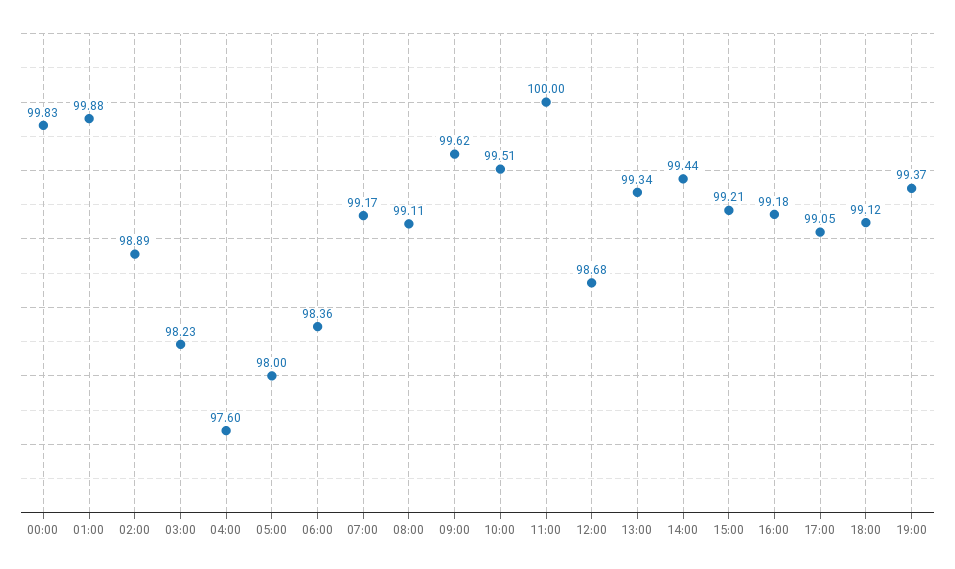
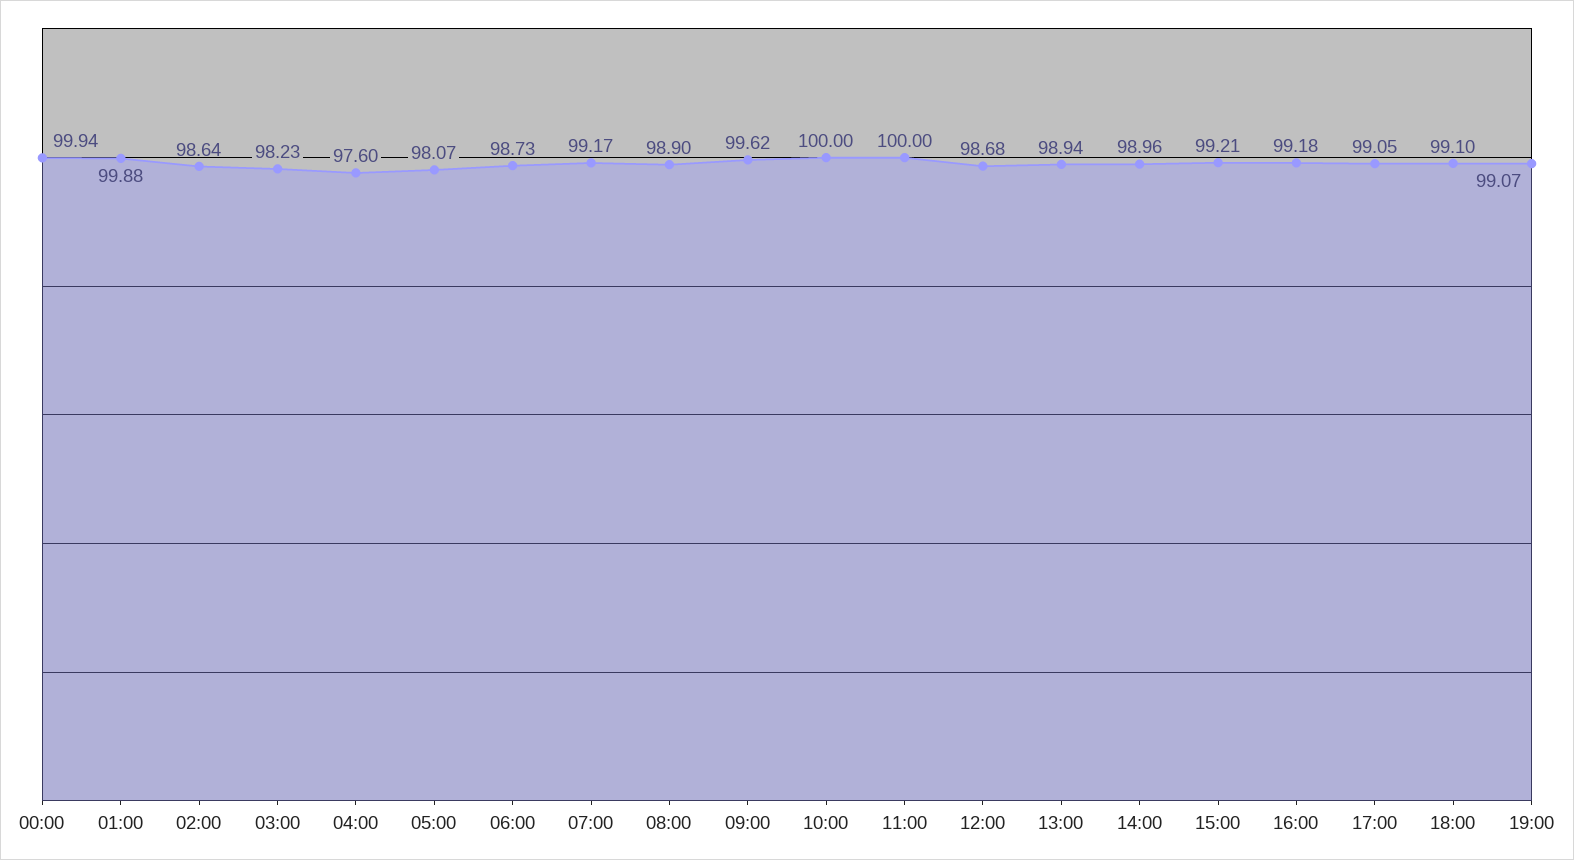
  {
-   "00:00": 99.83,
+   "00:00": 99.94,
    "01:00": 99.88,
-   "02:00": 98.89,
+   "02:00": 98.64,
    "03:00": 98.23,
    "04:00": 97.6,
-   "05:00": 98,
+   "05:00": 98.07,
-   "06:00": 98.36,
+   "06:00": 98.73,
    "07:00": 99.17,
-   "08:00": 99.11,
+   "08:00": 98.9,
    "09:00": 99.62,
-   "10:00": 99.51,
+   "10:00": 100,
    "11:00": 100,
    "12:00": 98.68,
-   "13:00": 99.34,
+   "13:00": 98.94,
-   "14:00": 99.44,
+   "14:00": 98.96,
    "15:00": 99.21,
    "16:00": 99.18,
    "17:00": 99.05,
-   "18:00": 99.12,
+   "18:00": 99.1,
-   "19:00": 99.37
+   "19:00": 99.07
  }

